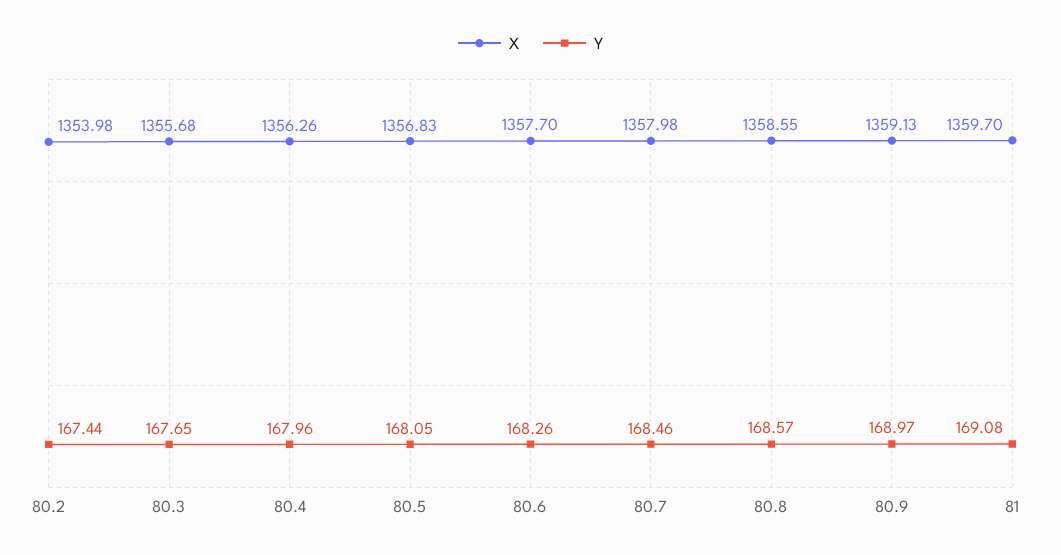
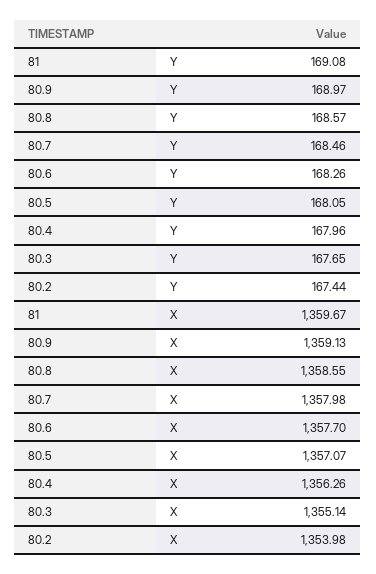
  {
    "X": {
      "80.2": 1353.98,
-     "80.3": 1355.68,
+     "80.3": 1355.14,
      "80.4": 1356.26,
-     "80.5": 1356.83,
+     "80.5": 1357.07,
      "80.6": 1357.7,
      "80.7": 1357.98,
      "80.8": 1358.55,
      "80.9": 1359.13,
-     "81": 1359.7
+     "81": 1359.67
    },
    "Y": {
      "80.2": 167.44,
      "80.3": 167.65,
      "80.4": 167.96,
      "80.5": 168.05,
      "80.6": 168.26,
      "80.7": 168.46,
      "80.8": 168.57,
      "80.9": 168.97,
      "81": 169.08
    }
  }

